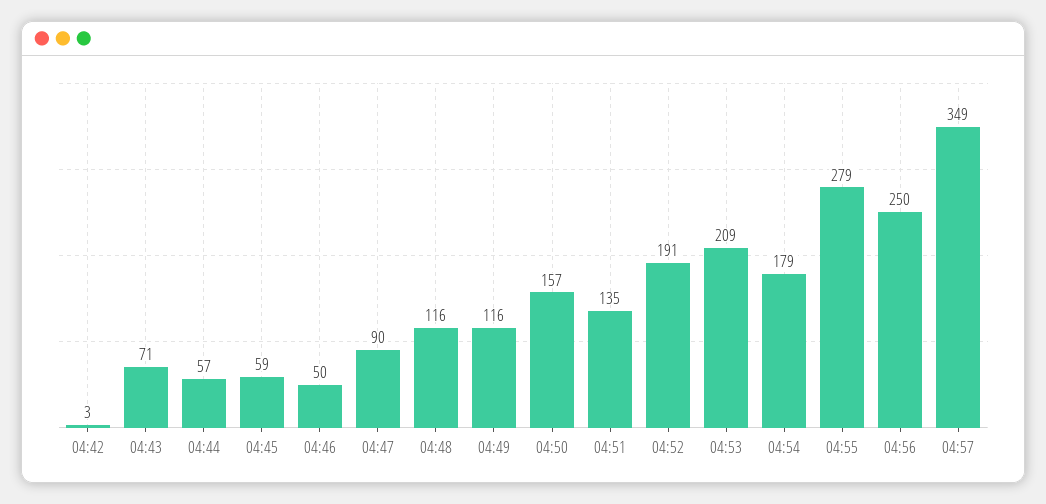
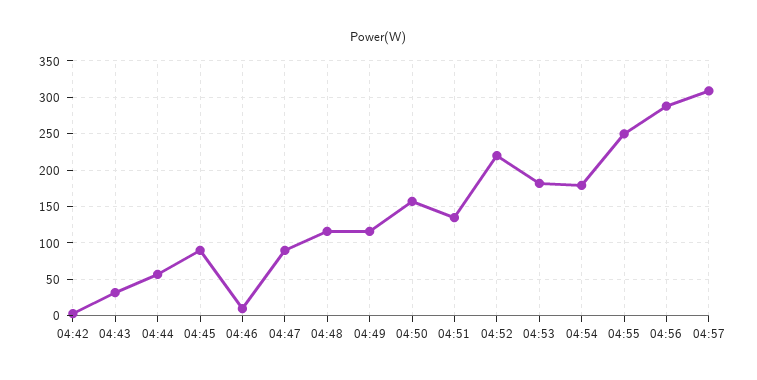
  {
    "04:42": 3,
-   "04:43": 71,
+   "04:43": 30,
    "04:44": 57,
-   "04:45": 59,
+   "04:45": 90,
-   "04:46": 50,
+   "04:46": 10,
    "04:47": 90,
    "04:48": 116,
    "04:49": 116,
    "04:50": 157,
    "04:51": 135,
-   "04:52": 191,
+   "04:52": 220,
-   "04:53": 209,
+   "04:53": 180,
    "04:54": 179,
-   "04:55": 279,
+   "04:55": 250,
-   "04:56": 250,
+   "04:56": 290,
-   "04:57": 349
+   "04:57": 310
  }

